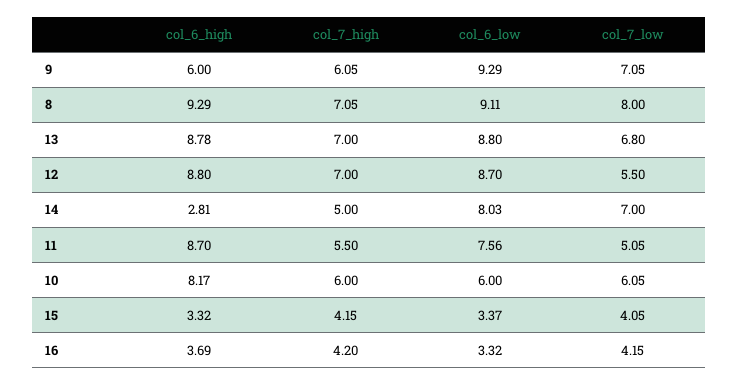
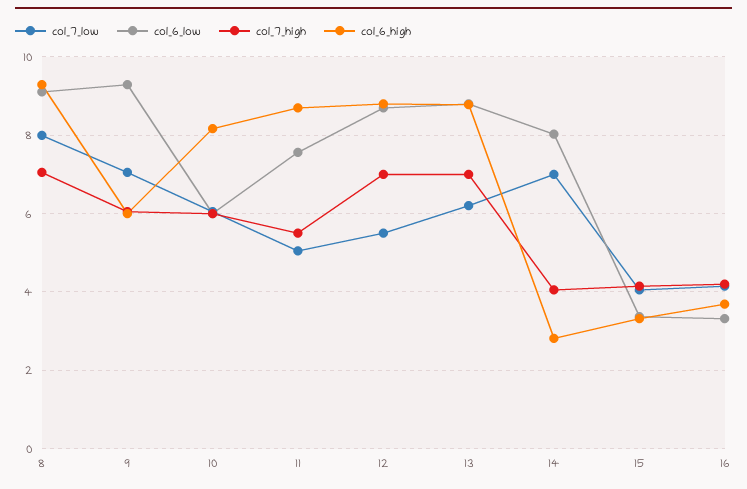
  {
    "col_6_high": {
      "9": 6,
      "8": 9.29,
      "13": 8.78,
      "12": 8.8,
      "14": 2.81,
      "11": 8.7,
      "10": 8.17,
      "15": 3.32,
      "16": 3.69
    },
    "col_7_high": {
      "9": 6.05,
      "8": 7.05,
      "13": 7,
      "12": 7,
-     "14": 5,
+     "14": 4,
      "11": 5.5,
      "10": 6,
      "15": 4.15,
      "16": 4.2
    },
    "col_6_low": {
      "9": 9.29,
      "8": 9.11,
      "13": 8.8,
      "12": 8.7,
      "14": 8.03,
      "11": 7.56,
      "10": 6,
      "15": 3.37,
      "16": 3.32
    },
    "col_7_low": {
      "9": 7.05,
      "8": 8,
-     "13": 6.8,
+     "13": 6.2,
      "12": 5.5,
      "14": 7,
      "11": 5.05,
      "10": 6.05,
      "15": 4.05,
      "16": 4.15
    }
  }

